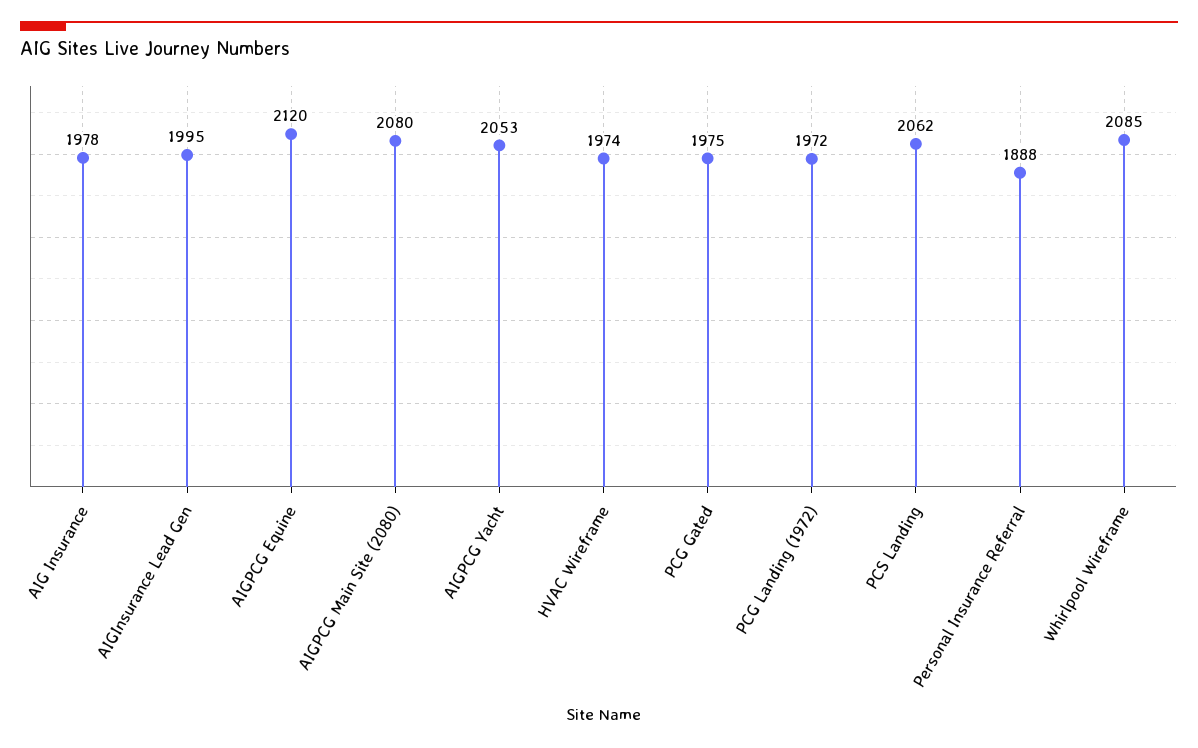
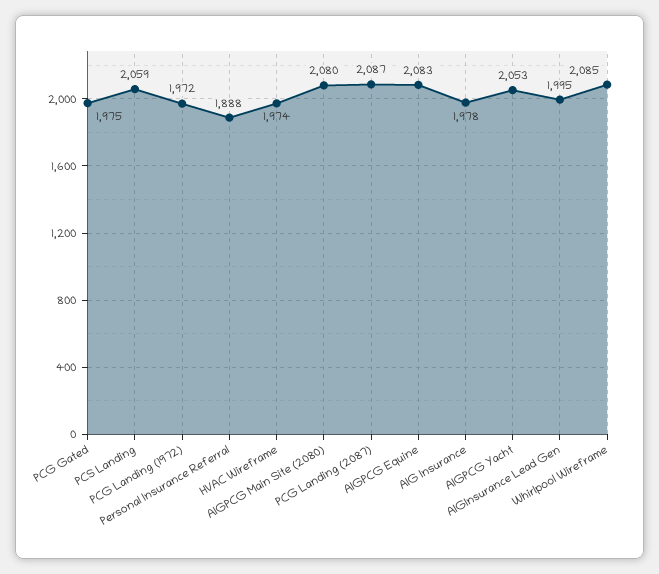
  {
    "AIG Insurance": 1978,
    "AIGInsurance Lead Gen": 1995,
-   "AIGPCG Equine": 2120,
+   "AIGPCG Equine": 2083,
    "AIGPCG Main Site (2080)": 2080,
    "AIGPCG Yacht": 2053,
    "HVAC Wireframe": 1974,
    "PCG Gated": 1975,
    "PCG Landing (1972)": 1972,
-   "PCS Landing": 2062,
+   "PCS Landing": 2059,
    "Personal Insurance Referral": 1888,
-   "Whirlpool Wireframe": 2085
+   "Whirlpool Wireframe": 2085,
+   "PCG Landing (2087)": 2087
  }

